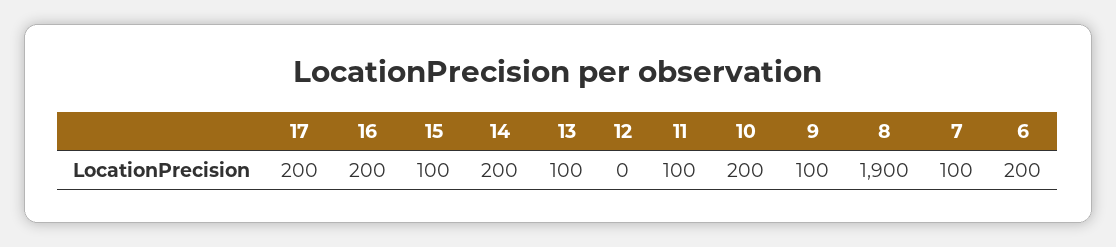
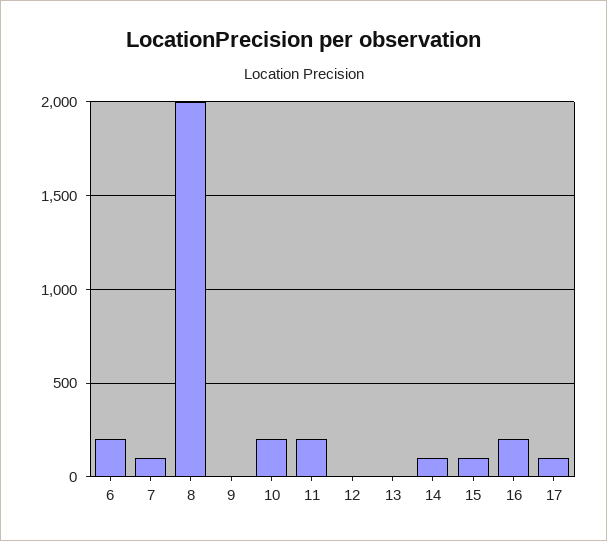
  {
-   "17": 200,
+   "17": 100,
    "16": 200,
    "15": 100,
-   "14": 200,
+   "14": 100,
-   "13": 100,
+   "13": 0,
    "12": 0,
-   "11": 100,
+   "11": 200,
    "10": 200,
-   "9": 100,
+   "9": 0,
-   "8": 1900,
+   "8": 2000,
    "7": 100,
    "6": 200
  }

